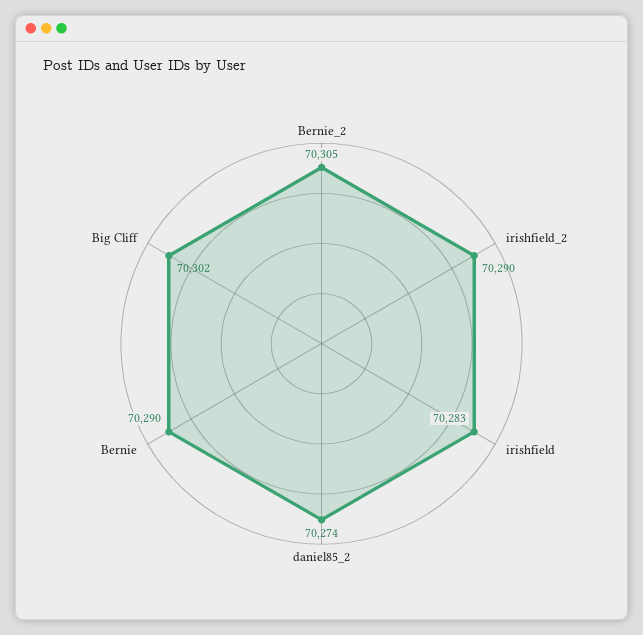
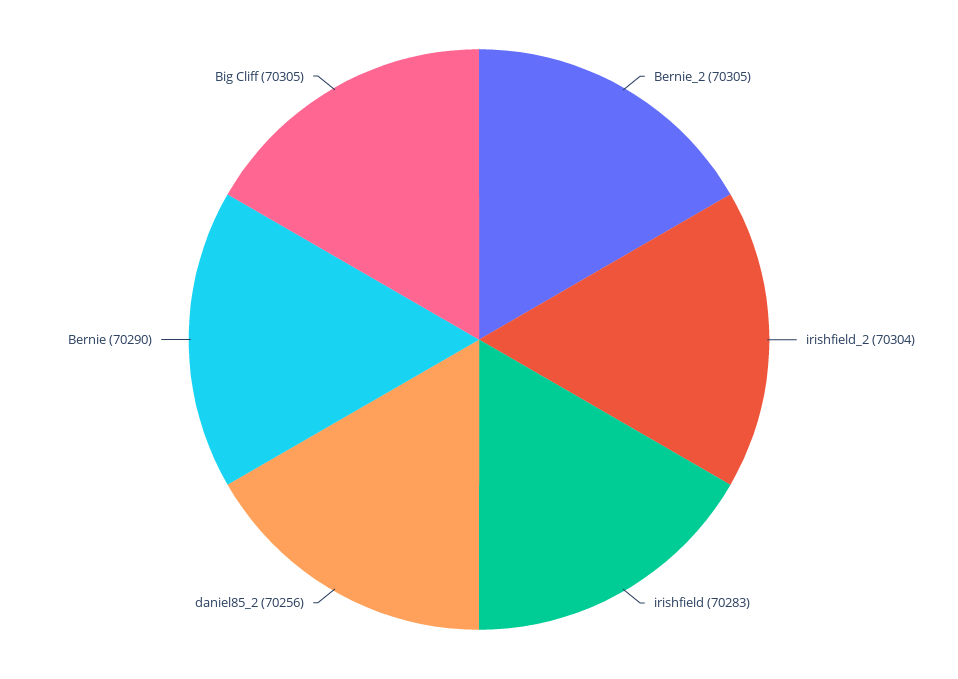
  {
    "Bernie_2": 70305,
-   "irishfield_2": 70290,
+   "irishfield_2": 70304,
    "irishfield": 70283,
-   "daniel85_2": 70274,
+   "daniel85_2": 70256,
    "Bernie": 70290,
-   "Big Cliff": 70302
+   "Big Cliff": 70305
  }

